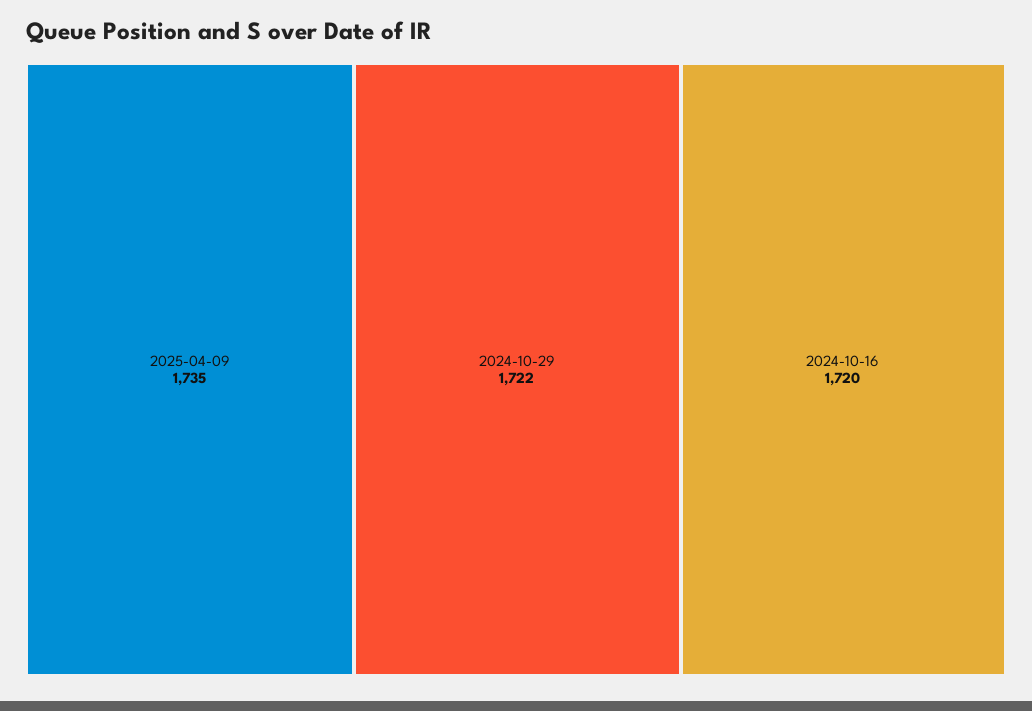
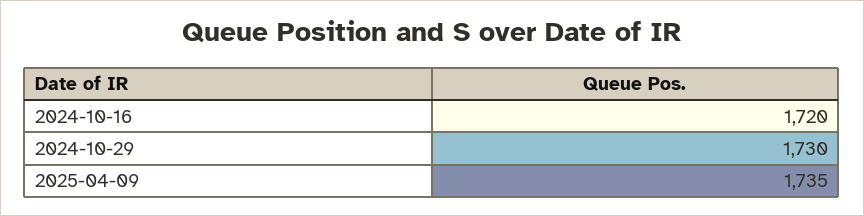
  {
    "2025-04-09": 1735,
-   "2024-10-29": 1722,
+   "2024-10-29": 1730,
    "2024-10-16": 1720
  }

